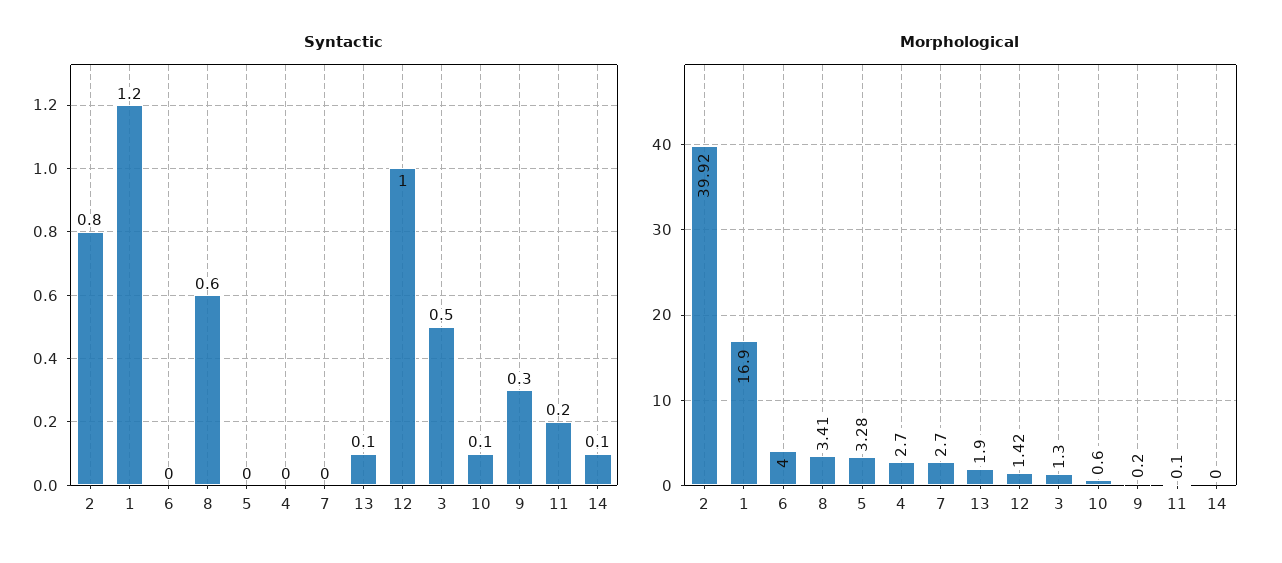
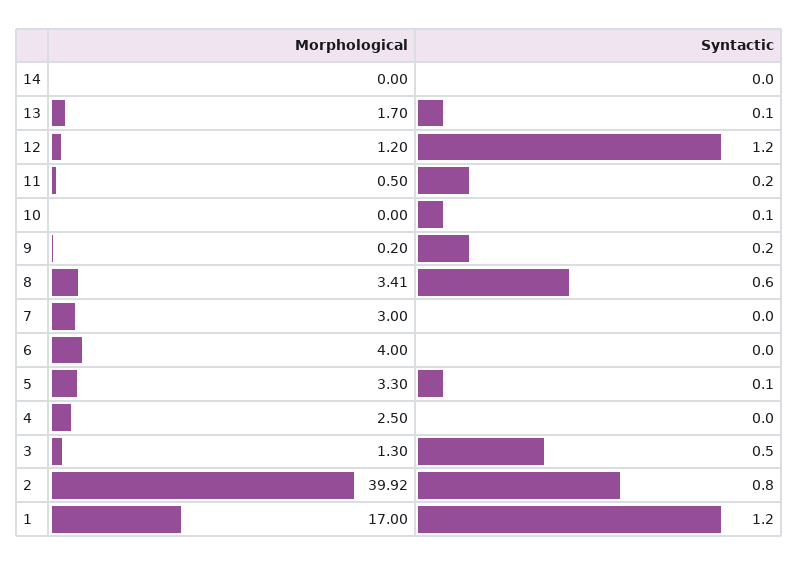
  {
    "Syntactic": {
      "2": 0.8,
      "1": 1.2,
      "6": 0,
      "8": 0.6,
-     "5": 0,
+     "5": 0.1,
      "4": 0,
      "7": 0,
      "13": 0.1,
-     "12": 1,
+     "12": 1.2,
      "3": 0.5,
      "10": 0.1,
-     "9": 0.3,
+     "9": 0.2,
      "11": 0.2,
-     "14": 0.1
+     "14": 0
    },
    "Morphological": {
      "2": 39.92,
-     "1": 16.9,
+     "1": 17,
      "6": 4,
      "8": 3.41,
-     "5": 3.28,
+     "5": 3.3,
-     "4": 2.7,
+     "4": 2.5,
-     "7": 2.7,
+     "7": 3,
-     "13": 1.9,
+     "13": 1.7,
-     "12": 1.42,
+     "12": 1.2,
      "3": 1.3,
-     "10": 0.6,
+     "10": 0,
      "9": 0.2,
-     "11": 0.1,
+     "11": 0.5,
      "14": 0
    }
  }

